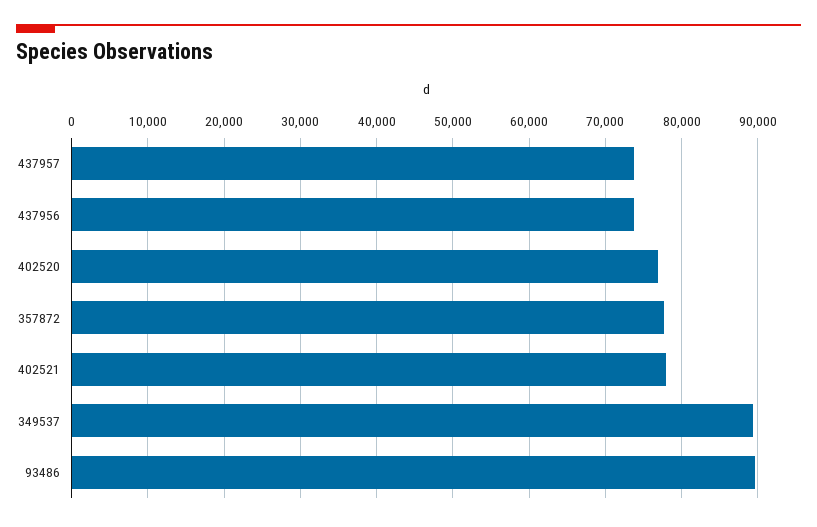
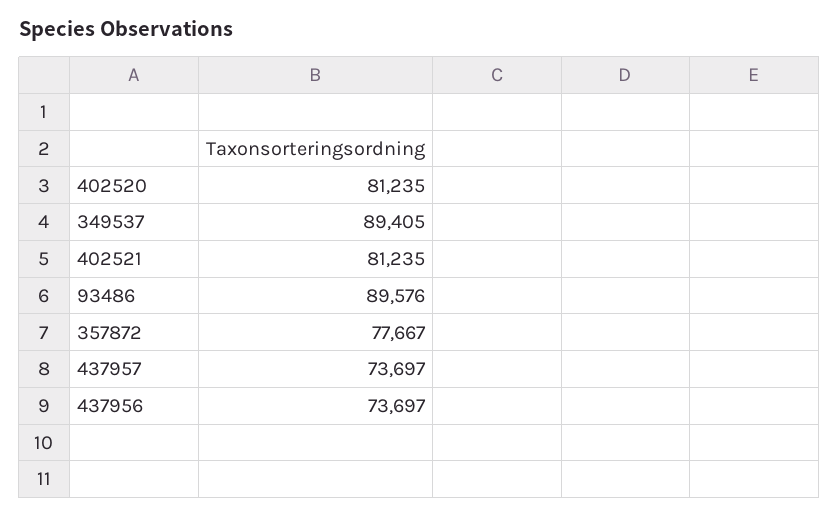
  {
    "437957": 73697,
    "437956": 73697,
-   "402520": 77000,
+   "402520": 81235,
    "357872": 77667,
-   "402521": 78000,
+   "402521": 81235,
    "349537": 89405,
    "93486": 89576
  }

